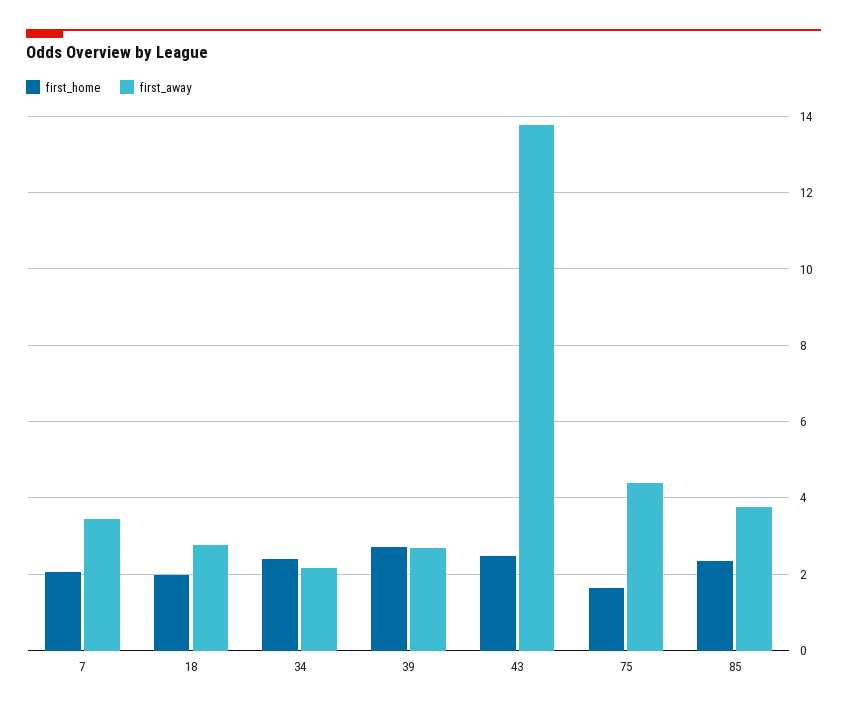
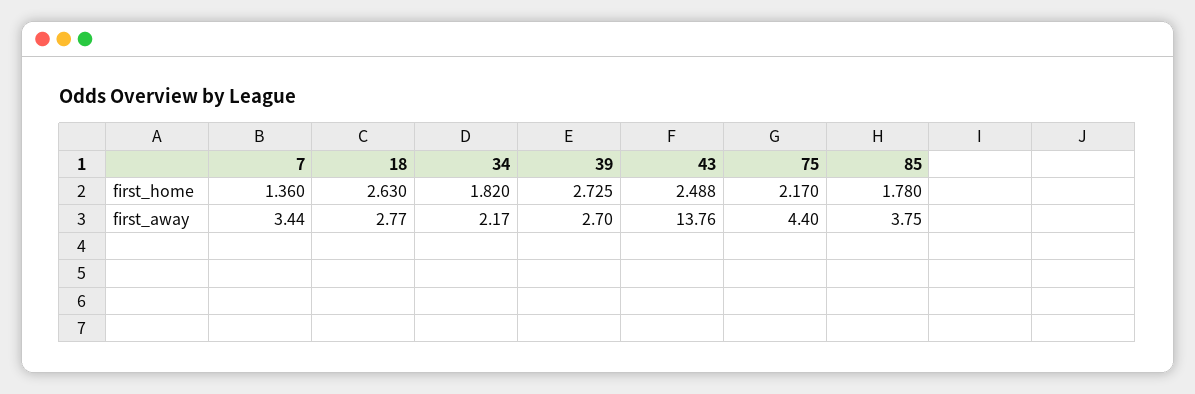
  {
    "first_home": {
-     "7": 2,
+     "7": 1.36,
-     "18": 2,
+     "18": 2.63,
-     "34": 2.4,
+     "34": 1.82,
      "39": 2.725,
      "43": 2.488,
-     "75": 1.6,
+     "75": 2.17,
-     "85": 2.4
+     "85": 1.78
    },
    "first_away": {
      "7": 3.44,
      "18": 2.77,
      "34": 2.17,
      "39": 2.7,
      "43": 13.76,
      "75": 4.4,
      "85": 3.75
    }
  }

